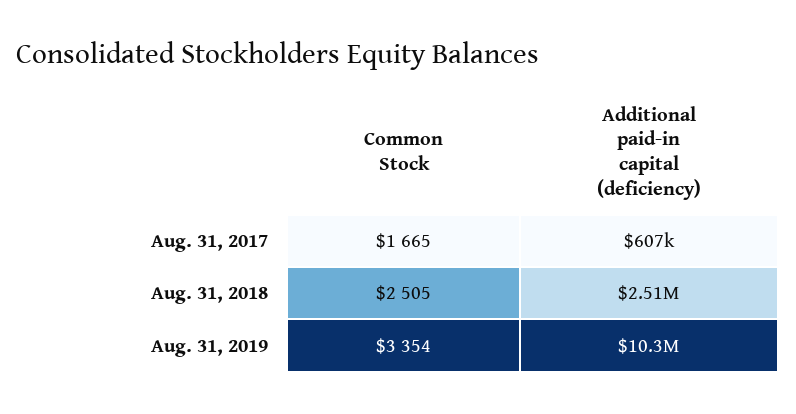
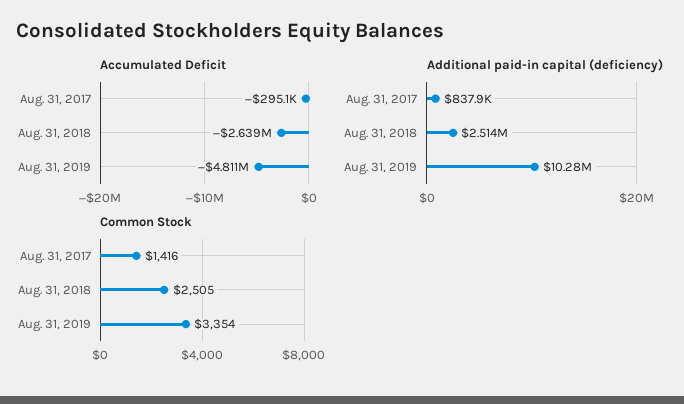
  {
    "Common Stock": {
-     "Aug. 31, 2017": 1665,
+     "Aug. 31, 2017": 1416,
      "Aug. 31, 2018": 2505,
      "Aug. 31, 2019": 3354
    },
    "Additional paid-in capital (deficiency)": {
-     "Aug. 31, 2017": 607000,
+     "Aug. 31, 2017": 837900,
      "Aug. 31, 2018": 2514000,
      "Aug. 31, 2019": 10280000
-   }
+   },
+   "Accumulated Deficit": {
+     "Aug. 31, 2017": -295100,
+     "Aug. 31, 2018": -2639000,
+     "Aug. 31, 2019": -4811000
+   }
  }

